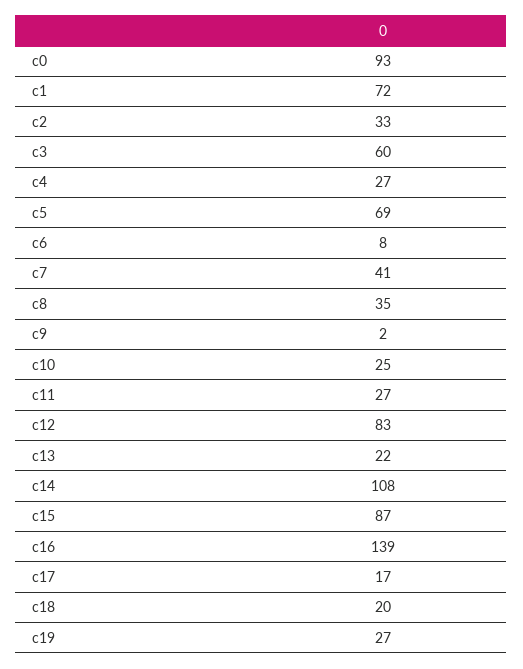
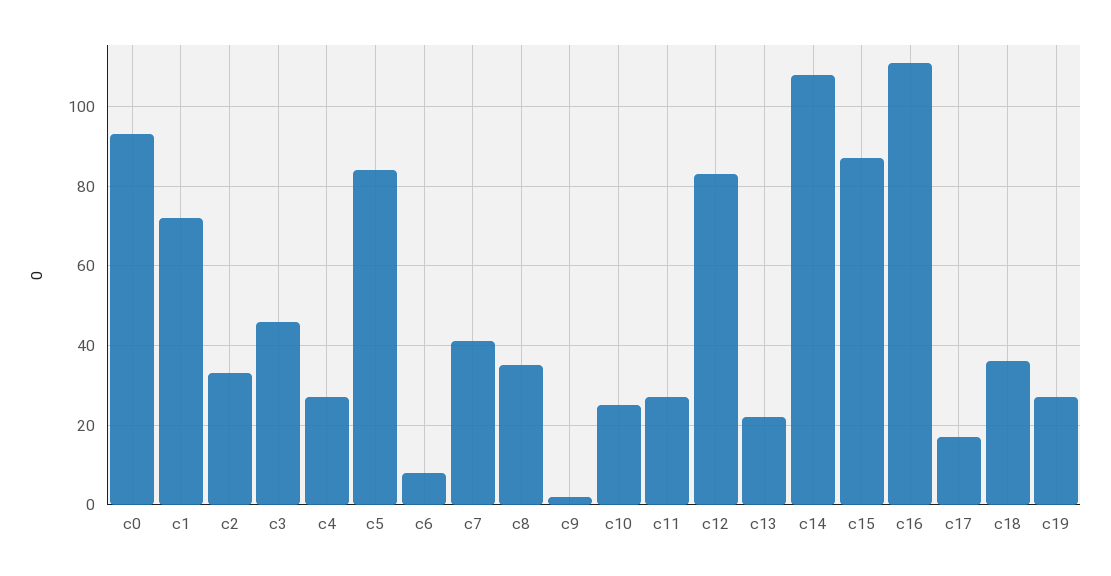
  {
    "c0": 93,
    "c1": 72,
    "c2": 33,
-   "c3": 60,
+   "c3": 45,
    "c4": 27,
-   "c5": 69,
+   "c5": 85,
    "c6": 8,
    "c7": 41,
    "c8": 35,
    "c9": 2,
    "c10": 25,
    "c11": 27,
    "c12": 83,
    "c13": 22,
    "c14": 108,
    "c15": 87,
-   "c16": 139,
+   "c16": 110,
    "c17": 17,
-   "c18": 20,
+   "c18": 35,
    "c19": 27
  }

